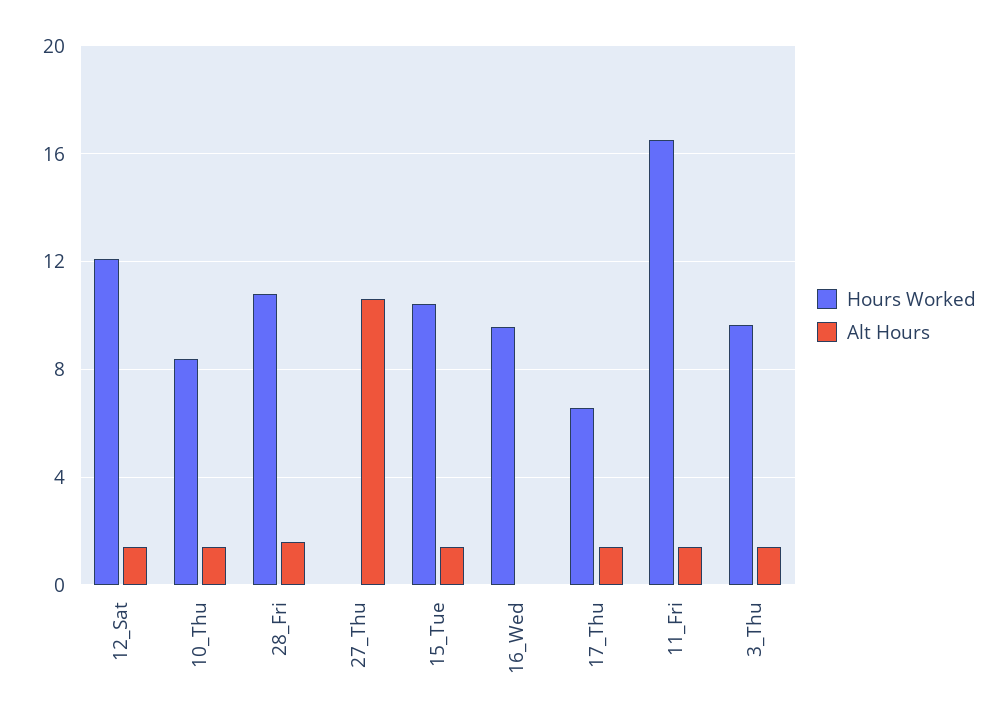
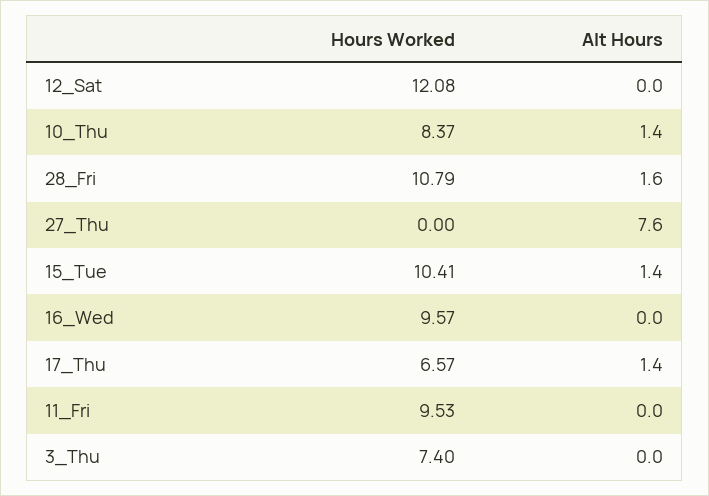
  {
    "Hours Worked": {
      "12_Sat": 12.08,
      "10_Thu": 8.37,
      "28_Fri": 10.79,
      "27_Thu": 0,
      "15_Tue": 10.41,
      "16_Wed": 9.57,
      "17_Thu": 6.57,
-     "11_Fri": 16.5,
+     "11_Fri": 9.53,
-     "3_Thu": 9.5
+     "3_Thu": 7.4
    },
    "Alt Hours": {
-     "12_Sat": 1.5,
+     "12_Sat": 0,
      "10_Thu": 1.4,
      "28_Fri": 1.6,
-     "27_Thu": 10.5,
+     "27_Thu": 7.6,
      "15_Tue": 1.4,
      "16_Wed": 0,
      "17_Thu": 1.4,
-     "11_Fri": 1.5,
+     "11_Fri": 0,
-     "3_Thu": 1.5
+     "3_Thu": 0
    }
  }

